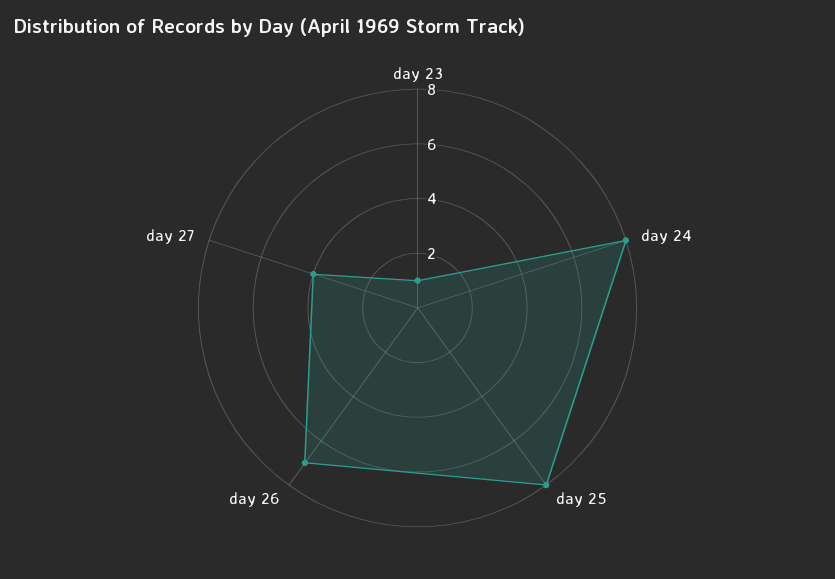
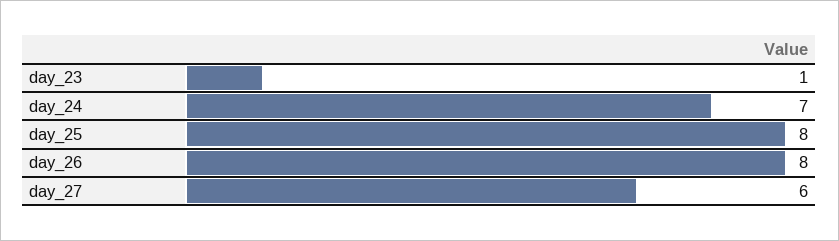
  {
    "day 23": 1,
-   "day 24": 8,
+   "day 24": 7,
    "day 25": 8,
-   "day 26": 7,
+   "day 26": 8,
-   "day 27": 4
+   "day 27": 6
  }

